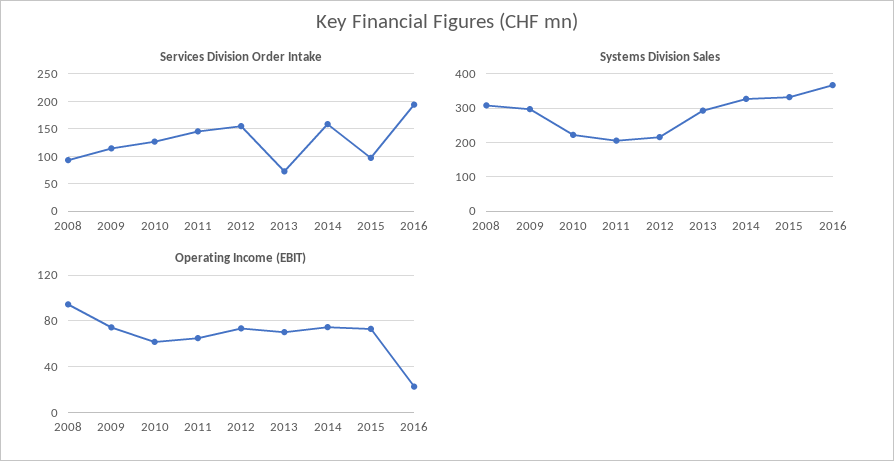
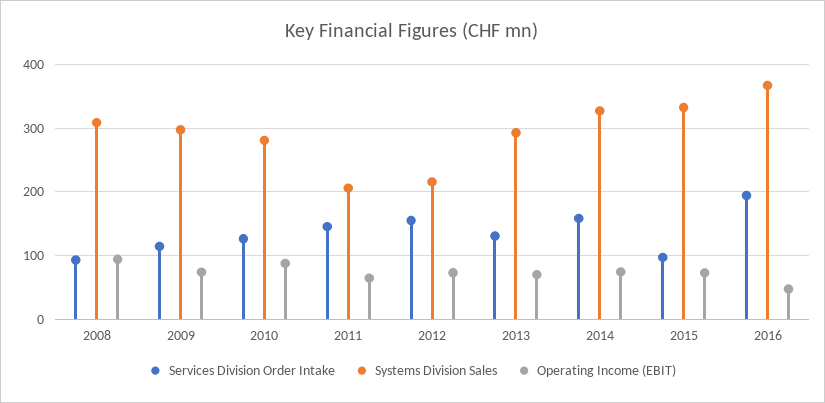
  {
    "Services Division Order Intake": {
      "2008": 90,
      "2009": 110,
      "2010": 130,
      "2011": 150,
      "2012": 160,
-     "2013": 75,
+     "2013": 130,
      "2014": 160,
      "2015": 100,
      "2016": 190
    },
    "Systems Division Sales": {
      "2008": 310,
      "2009": 300,
-     "2010": 220,
+     "2010": 280,
      "2011": 210,
      "2012": 220,
      "2013": 290,
      "2014": 330,
      "2015": 330,
      "2016": 370
    },
    "Operating Income (EBIT)": {
      "2008": 90,
      "2009": 70,
-     "2010": 60,
+     "2010": 90,
      "2011": 60,
      "2012": 70,
      "2013": 70,
      "2014": 70,
      "2015": 70,
-     "2016": 20
+     "2016": 50
    }
  }

